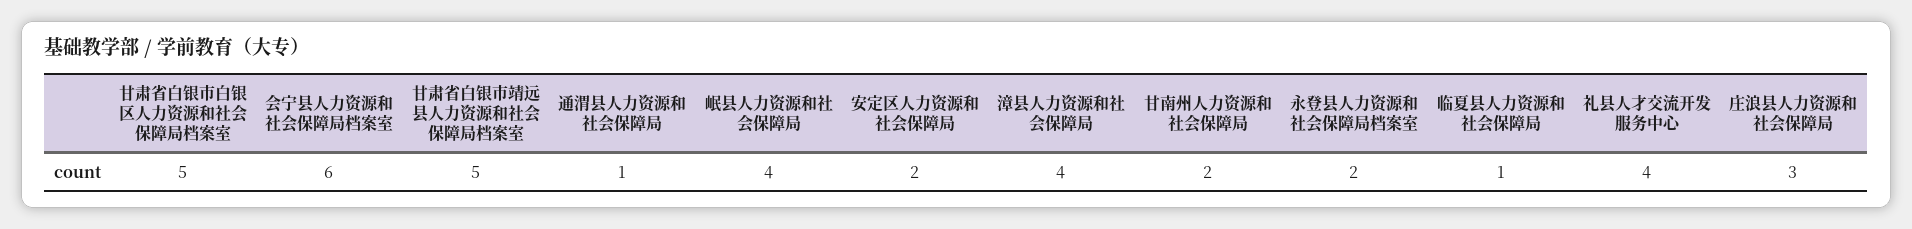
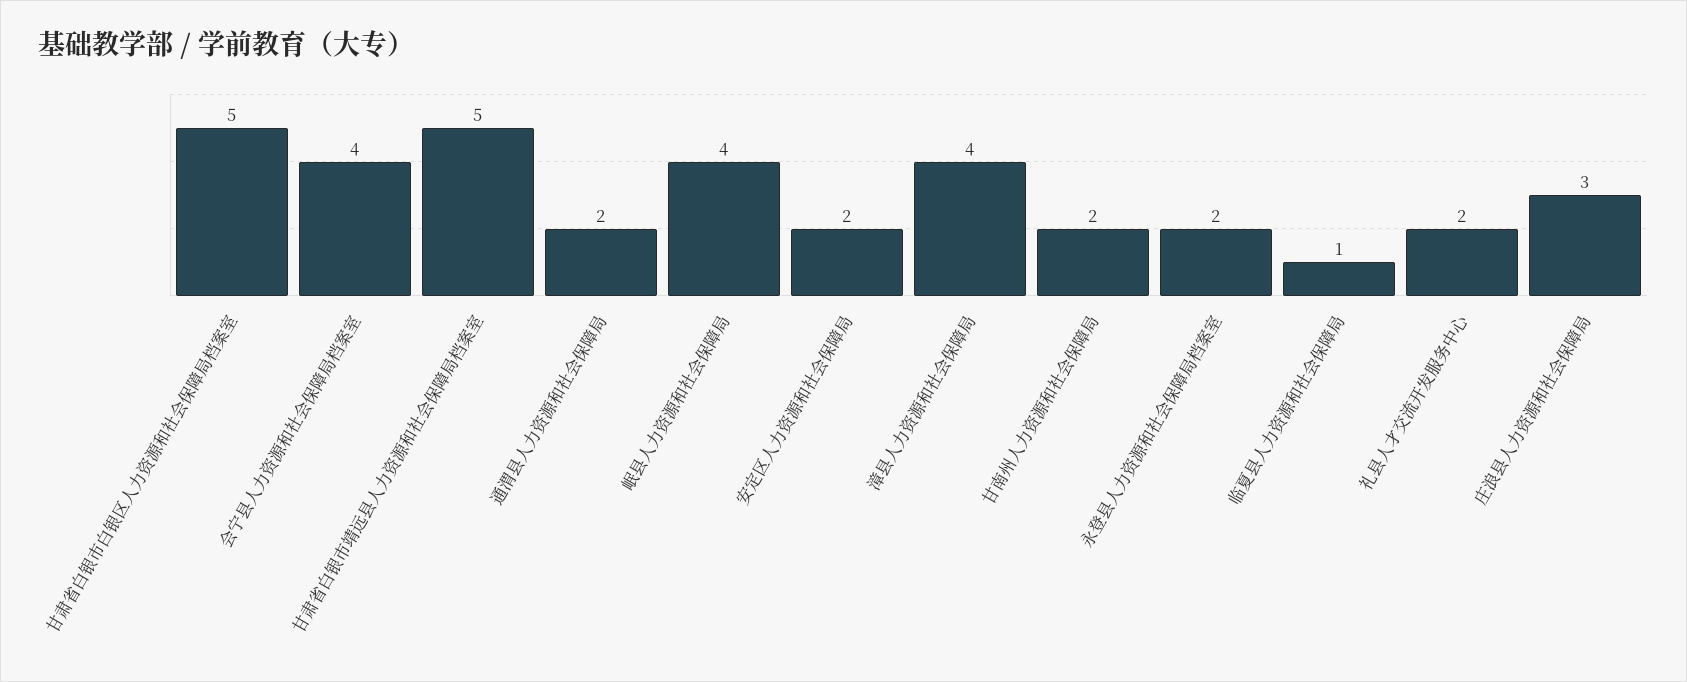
  {
    "甘肃省白银市白银区人力资源和社会保障局档案室": 5,
-   "会宁县人力资源和社会保障局档案室": 6,
+   "会宁县人力资源和社会保障局档案室": 4,
    "甘肃省白银市靖远县人力资源和社会保障局档案室": 5,
-   "通渭县人力资源和社会保障局": 1,
+   "通渭县人力资源和社会保障局": 2,
    "岷县人力资源和社会保障局": 4,
    "安定区人力资源和社会保障局": 2,
    "漳县人力资源和社会保障局": 4,
    "甘南州人力资源和社会保障局": 2,
    "永登县人力资源和社会保障局档案室": 2,
    "临夏县人力资源和社会保障局": 1,
-   "礼县人才交流开发服务中心": 4,
+   "礼县人才交流开发服务中心": 2,
    "庄浪县人力资源和社会保障局": 3
  }

